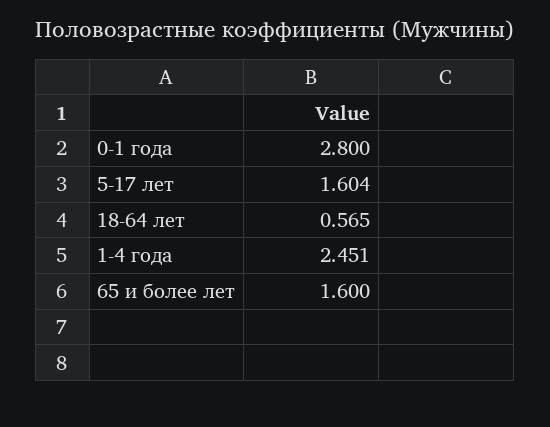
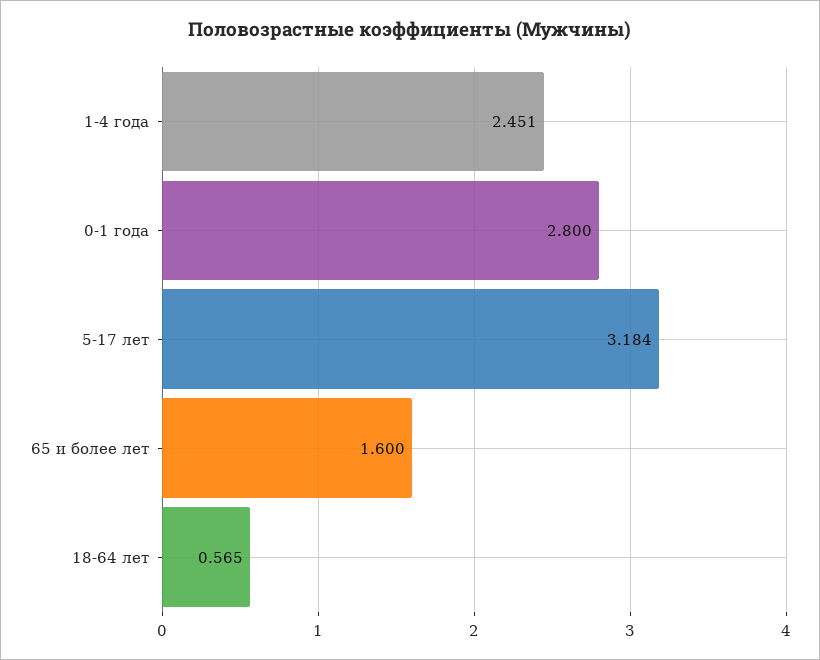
  {
    "0-1 года": 2.8,
-   "5-17 лет": 1.604,
+   "5-17 лет": 3.184,
    "18-64 лет": 0.565,
    "1-4 года": 2.451,
    "65 и более лет": 1.6
  }

